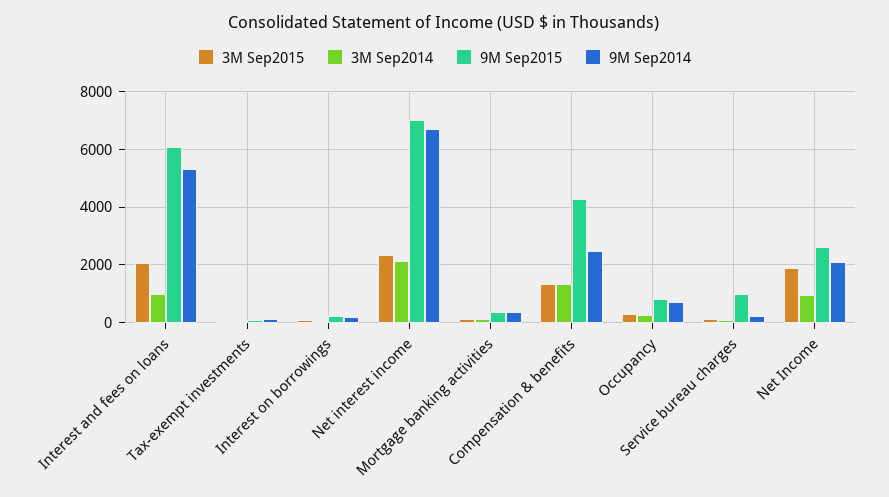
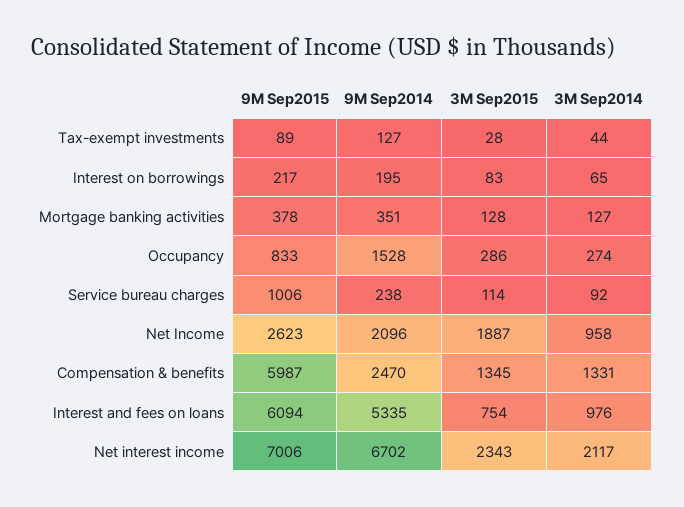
  {
    "3M Sep2015": {
-     "Interest and fees on loans": 2000,
+     "Interest and fees on loans": 754,
      "Tax-exempt investments": 28,
      "Interest on borrowings": 83,
      "Net interest income": 2343,
      "Mortgage banking activities": 128,
      "Compensation & benefits": 1345,
      "Occupancy": 286,
      "Service bureau charges": 114,
      "Net Income": 1887
    },
    "3M Sep2014": {
      "Interest and fees on loans": 976,
      "Tax-exempt investments": 44,
      "Interest on borrowings": 65,
      "Net interest income": 2117,
      "Mortgage banking activities": 127,
      "Compensation & benefits": 1331,
      "Occupancy": 274,
      "Service bureau charges": 92,
      "Net Income": 958
    },
    "9M Sep2015": {
      "Interest and fees on loans": 6094,
      "Tax-exempt investments": 89,
      "Interest on borrowings": 217,
      "Net interest income": 7006,
      "Mortgage banking activities": 378,
-     "Compensation & benefits": 4250,
+     "Compensation & benefits": 5987,
      "Occupancy": 833,
      "Service bureau charges": 1006,
      "Net Income": 2623
    },
    "9M Sep2014": {
      "Interest and fees on loans": 5335,
      "Tax-exempt investments": 127,
      "Interest on borrowings": 195,
      "Net interest income": 6702,
      "Mortgage banking activities": 351,
      "Compensation & benefits": 2470,
-     "Occupancy": 750,
+     "Occupancy": 1528,
      "Service bureau charges": 238,
      "Net Income": 2096
    }
  }

